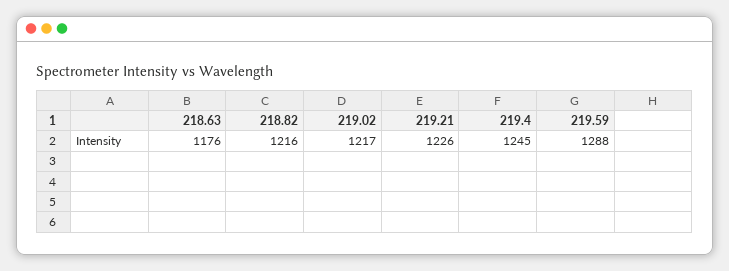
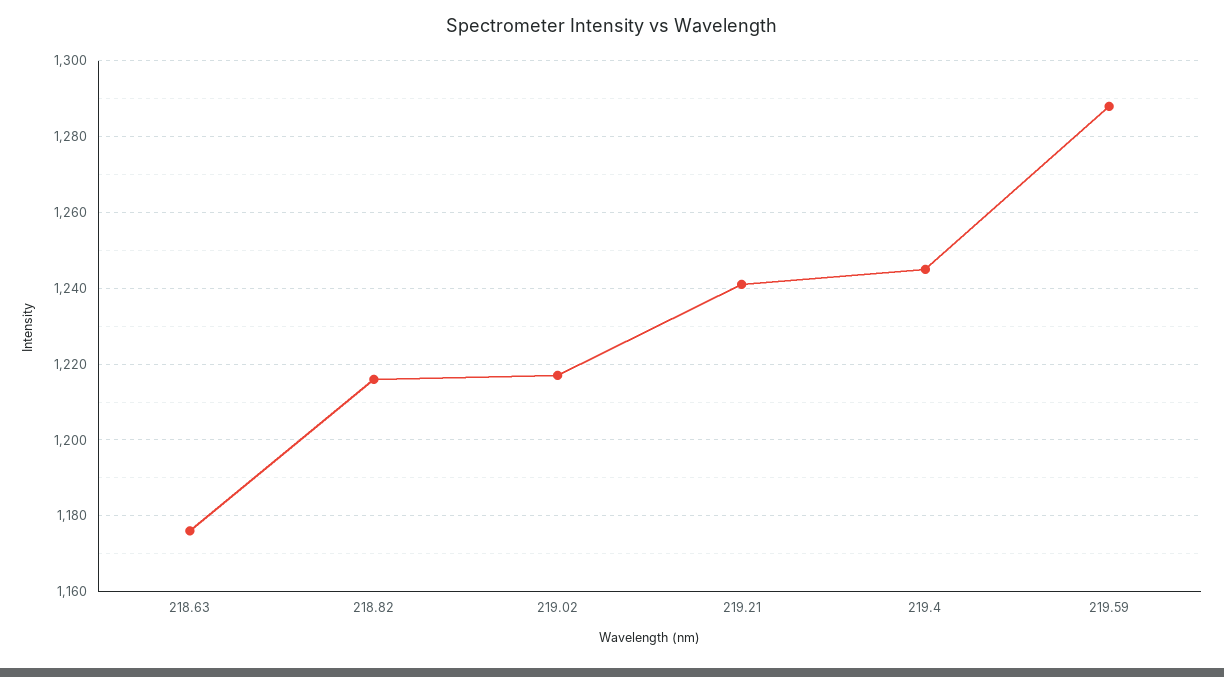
  {
    "218.63": 1176,
    "218.82": 1216,
    "219.02": 1217,
-   "219.21": 1226,
+   "219.21": 1240,
    "219.4": 1245,
    "219.59": 1288
  }

